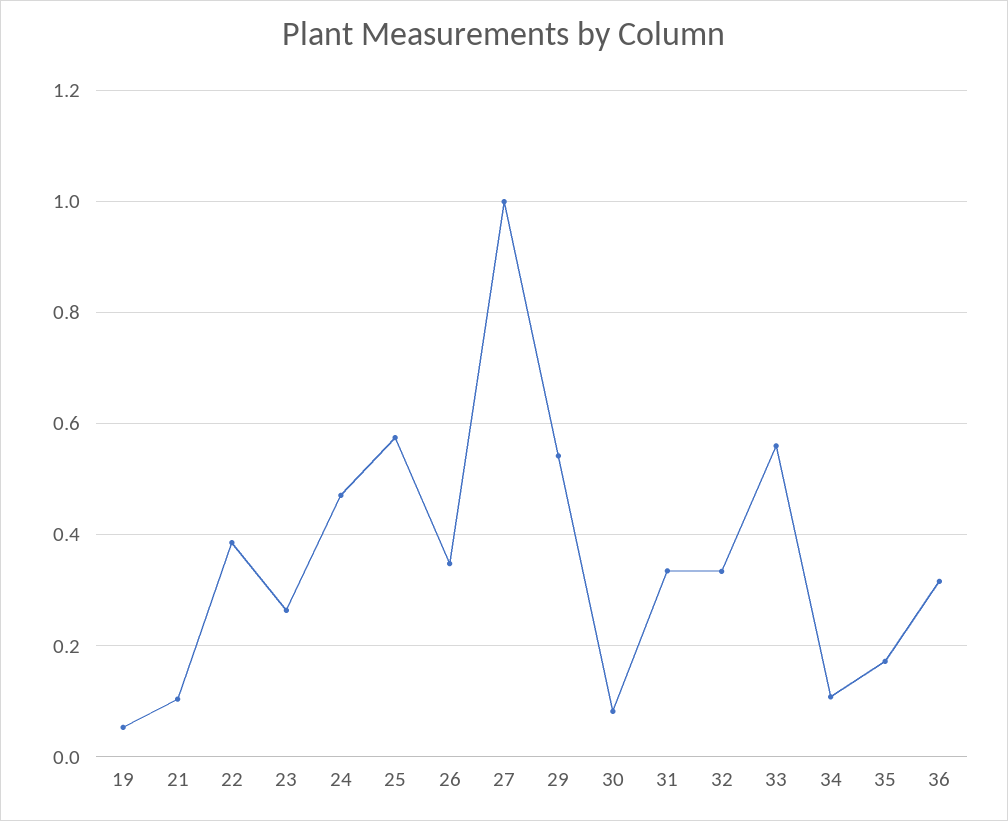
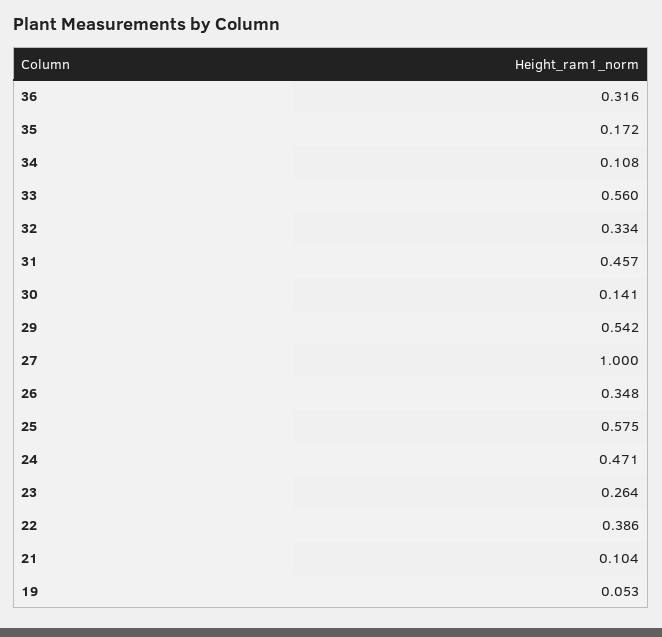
  {
    "19": 0.053,
    "21": 0.104,
    "22": 0.386,
    "23": 0.264,
    "24": 0.471,
    "25": 0.575,
    "26": 0.348,
    "27": 1,
    "29": 0.542,
-   "30": 0.08,
+   "30": 0.141,
-   "31": 0.34,
+   "31": 0.457,
    "32": 0.334,
    "33": 0.56,
    "34": 0.108,
    "35": 0.172,
    "36": 0.316
  }

